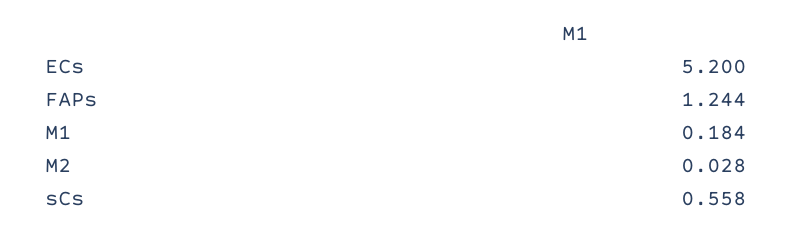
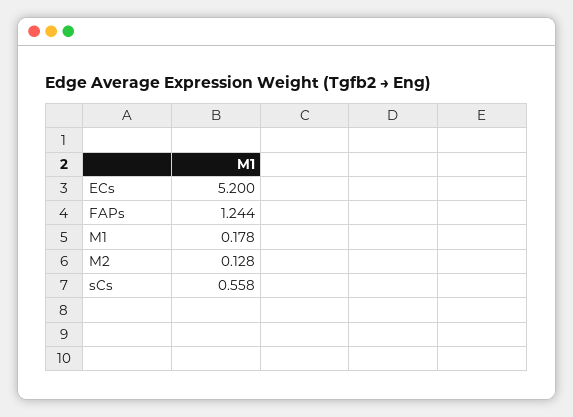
  {
    "ECs": 5.2,
    "FAPs": 1.244,
-   "M1": 0.184,
+   "M1": 0.178,
-   "M2": 0.028,
+   "M2": 0.128,
    "sCs": 0.558
  }

